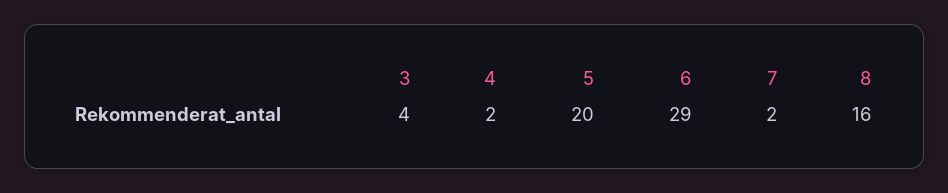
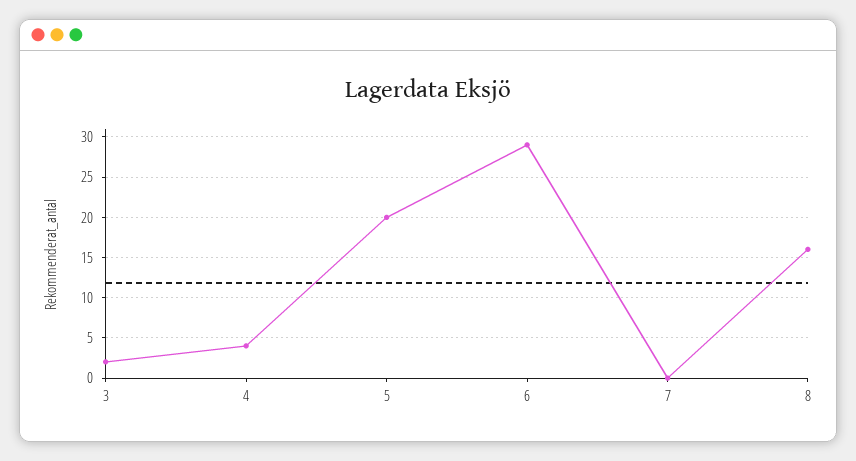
  {
-   "3": 4,
+   "3": 2,
-   "4": 2,
+   "4": 4,
    "5": 20,
    "6": 29,
-   "7": 2,
+   "7": 0,
    "8": 16
  }

